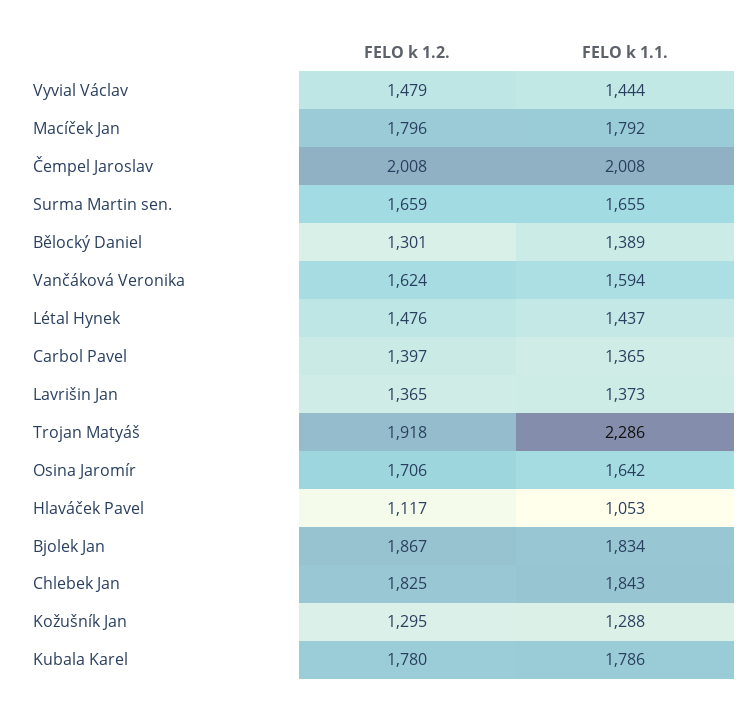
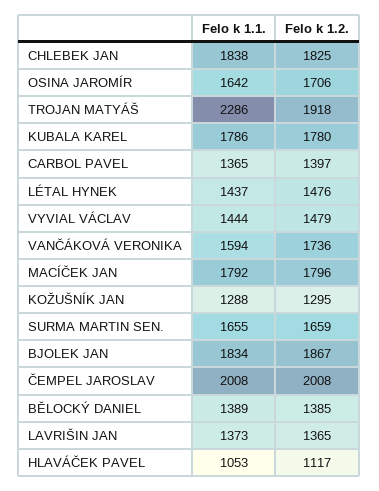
  {
    "FELO k 1.2.": {
      "Vyvial Václav": 1479,
      "Macíček Jan": 1796,
      "Čempel Jaroslav": 2008,
      "Surma Martin sen.": 1659,
-     "Bělocký Daniel": 1301,
+     "Bělocký Daniel": 1385,
-     "Vančáková Veronika": 1624,
+     "Vančáková Veronika": 1736,
      "Létal Hynek": 1476,
      "Carbol Pavel": 1397,
      "Lavrišin Jan": 1365,
      "Trojan Matyáš": 1918,
      "Osina Jaromír": 1706,
      "Hlaváček Pavel": 1117,
      "Bjolek Jan": 1867,
      "Chlebek Jan": 1825,
      "Kožušník Jan": 1295,
      "Kubala Karel": 1780
    },
    "FELO k 1.1.": {
      "Vyvial Václav": 1444,
      "Macíček Jan": 1792,
      "Čempel Jaroslav": 2008,
      "Surma Martin sen.": 1655,
      "Bělocký Daniel": 1389,
      "Vančáková Veronika": 1594,
      "Létal Hynek": 1437,
      "Carbol Pavel": 1365,
      "Lavrišin Jan": 1373,
      "Trojan Matyáš": 2286,
      "Osina Jaromír": 1642,
      "Hlaváček Pavel": 1053,
      "Bjolek Jan": 1834,
-     "Chlebek Jan": 1843,
+     "Chlebek Jan": 1838,
      "Kožušník Jan": 1288,
      "Kubala Karel": 1786
    }
  }

